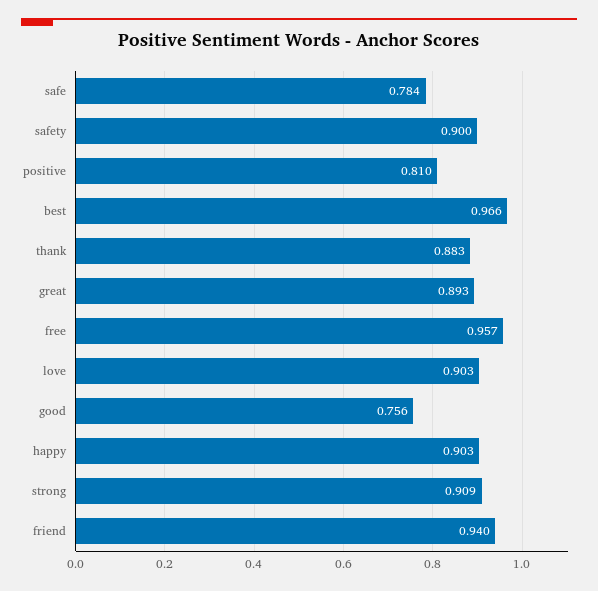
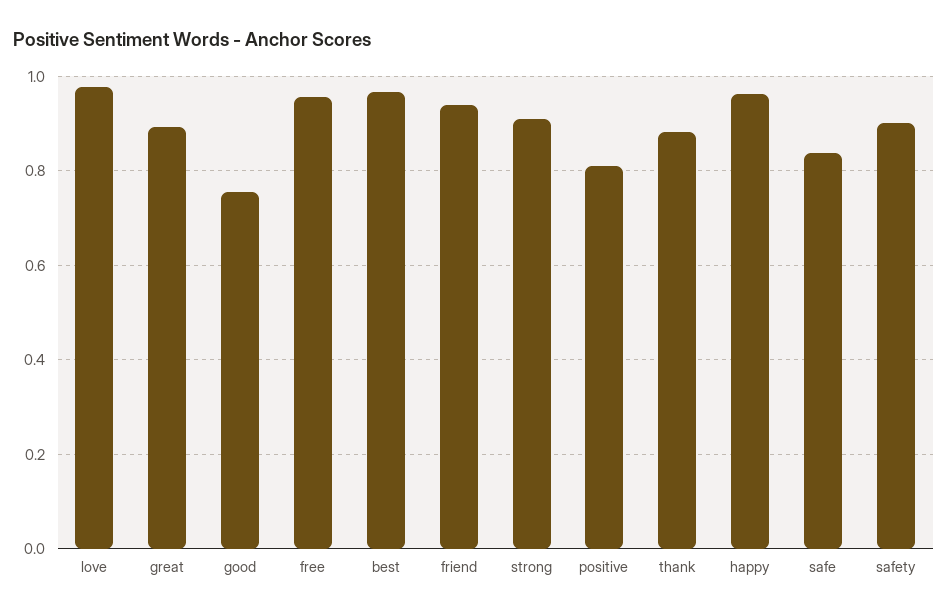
  {
-   "safe": 0.784,
+   "safe": 0.84,
    "safety": 0.9,
    "positive": 0.81,
    "best": 0.966,
    "thank": 0.883,
    "great": 0.893,
    "free": 0.957,
-   "love": 0.903,
+   "love": 0.98,
    "good": 0.756,
-   "happy": 0.903,
+   "happy": 0.96,
    "strong": 0.909,
    "friend": 0.94
  }

